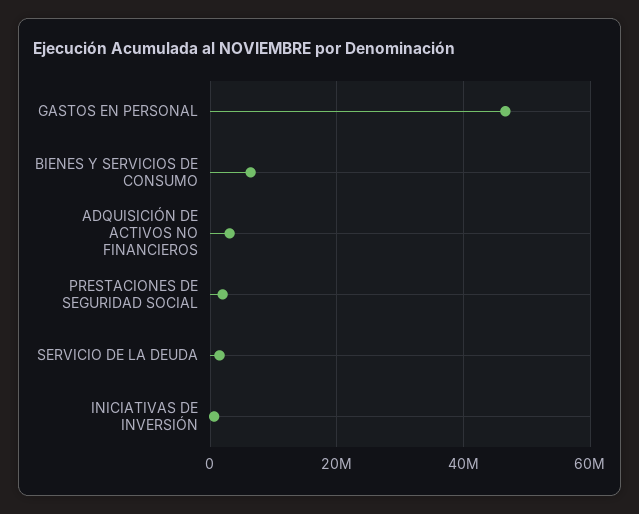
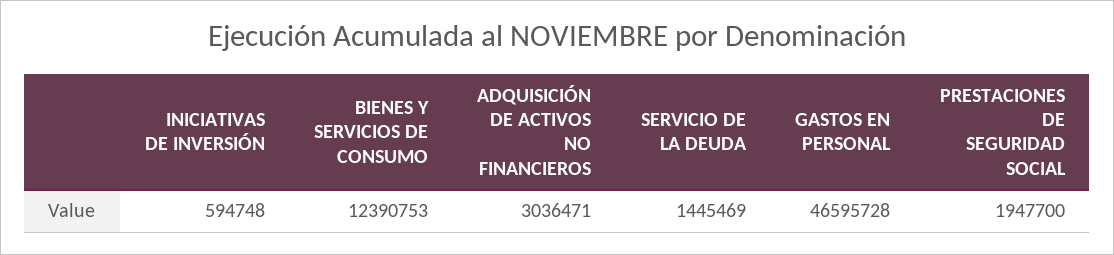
  {
    "GASTOS EN PERSONAL": 46595728,
-   "BIENES Y SERVICIOS DE CONSUMO": 6000000,
+   "BIENES Y SERVICIOS DE CONSUMO": 12390753,
    "ADQUISICIÓN DE ACTIVOS NO FINANCIEROS": 3036471,
    "PRESTACIONES DE SEGURIDAD SOCIAL": 1947700,
    "SERVICIO DE LA DEUDA": 1445469,
    "INICIATIVAS DE INVERSIÓN": 594748
  }

